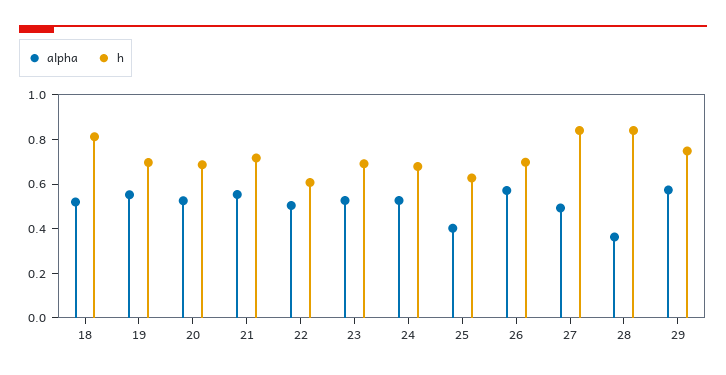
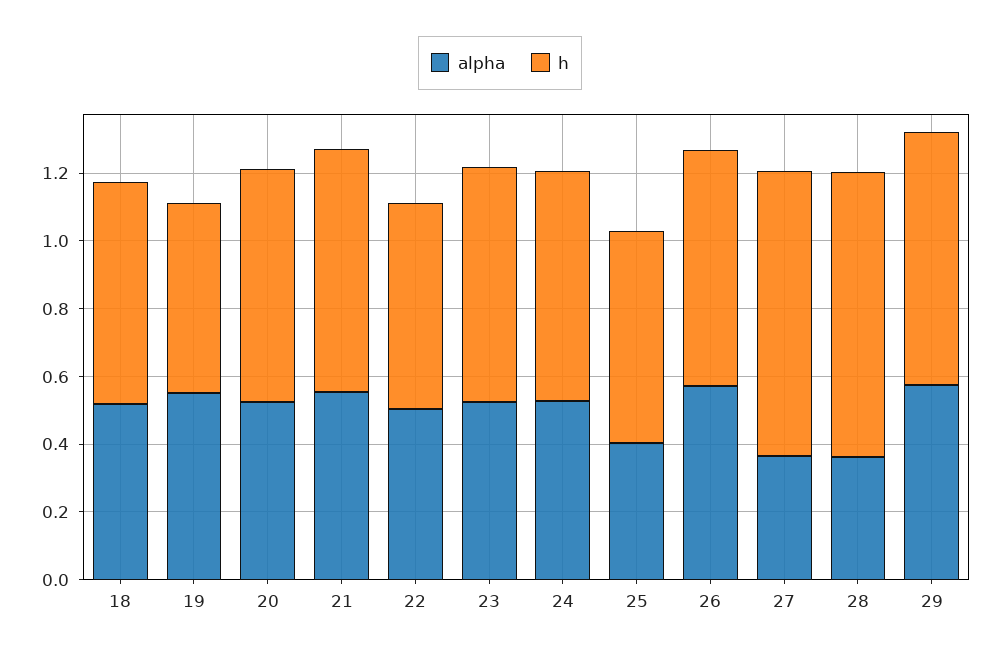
  {
    "alpha": {
      "18": 0.5,
      "19": 0.55,
      "20": 0.55,
      "21": 0.55,
      "22": 0.5,
      "23": 0.55,
      "24": 0.55,
      "25": 0.4,
      "26": 0.55,
-     "27": 0.5,
+     "27": 0.35,
      "28": 0.35,
      "29": 0.55
    },
    "h": {
-     "18": 0.8,
+     "18": 0.65,
-     "19": 0.7,
+     "19": 0.55,
      "20": 0.7,
      "21": 0.7,
      "22": 0.6,
      "23": 0.7,
      "24": 0.7,
      "25": 0.65,
      "26": 0.7,
      "27": 0.85,
      "28": 0.85,
      "29": 0.75
    }
  }

